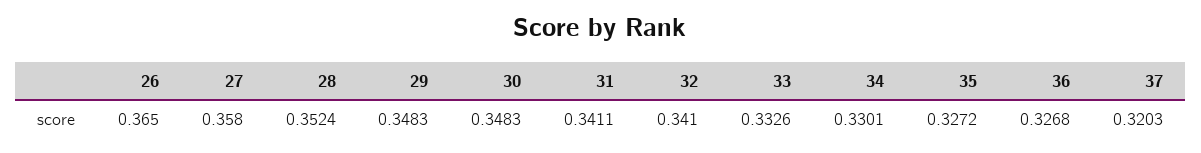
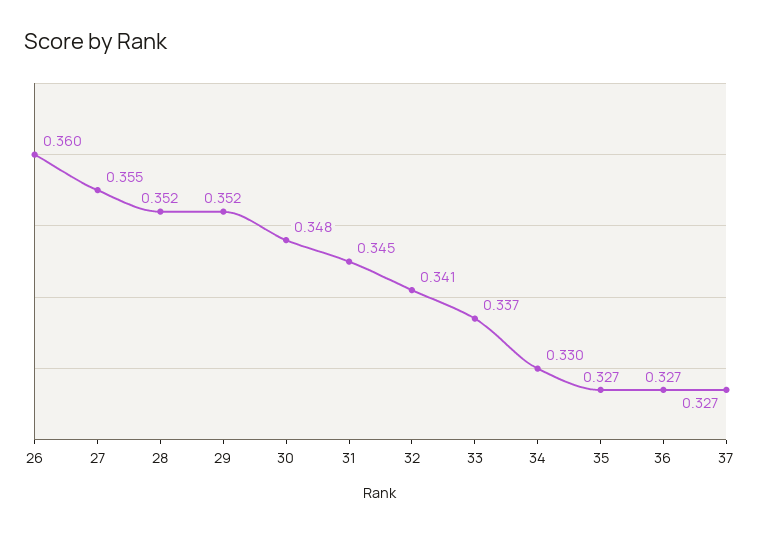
  {
-   "26": 0.365,
+   "26": 0.36,
-   "27": 0.358,
+   "27": 0.355,
    "28": 0.3524,
-   "29": 0.3483,
+   "29": 0.352,
    "30": 0.3483,
-   "31": 0.3411,
+   "31": 0.345,
    "32": 0.341,
-   "33": 0.3326,
+   "33": 0.337,
    "34": 0.3301,
    "35": 0.3272,
    "36": 0.3268,
-   "37": 0.3203
+   "37": 0.327
  }

